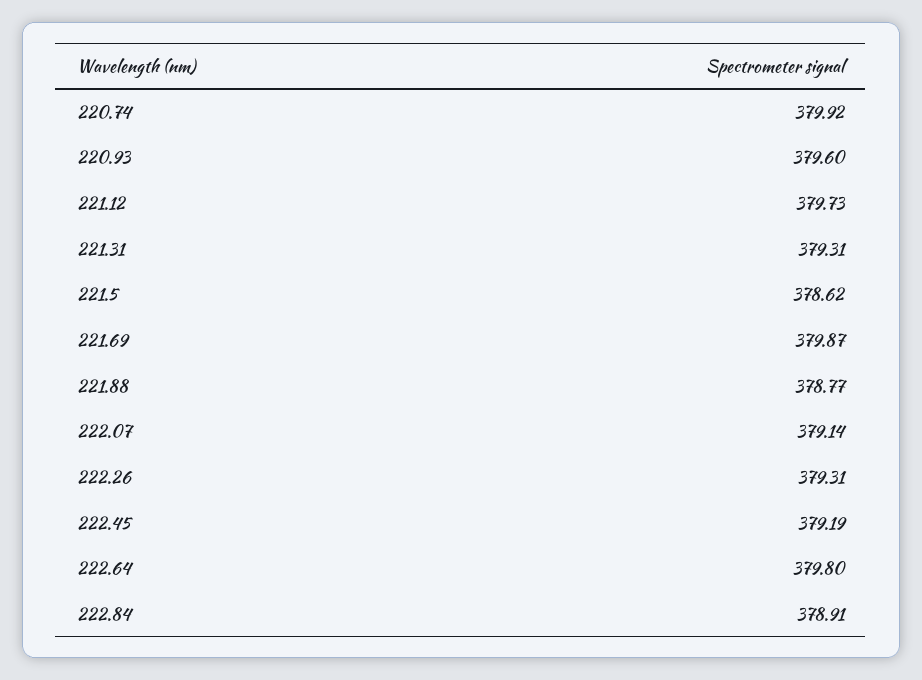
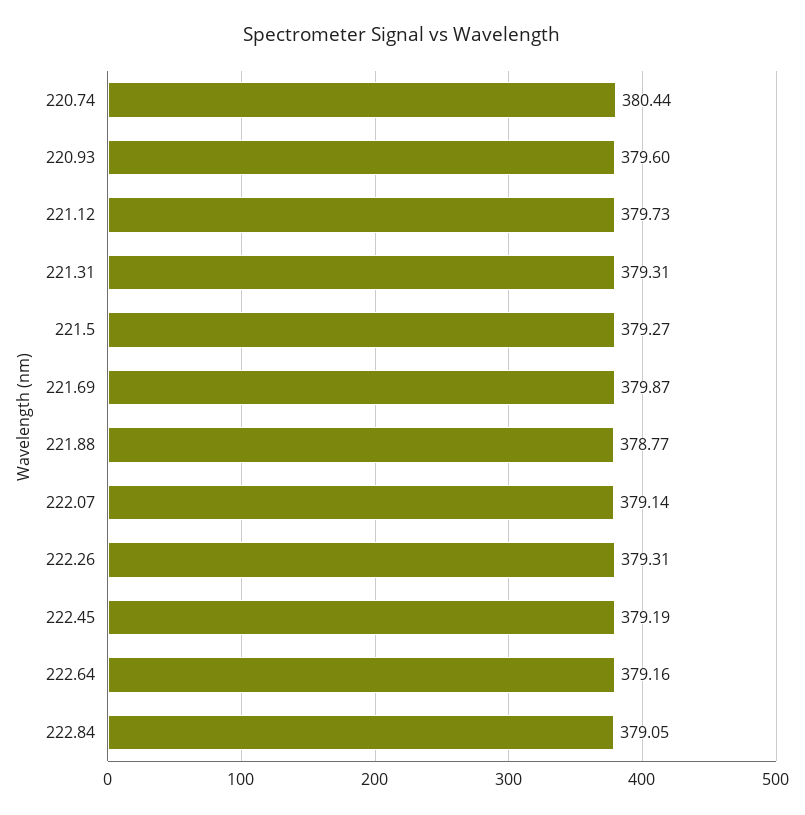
  {
-   "220.74": 379.92,
+   "220.74": 380.44,
    "220.93": 379.6,
    "221.12": 379.73,
    "221.31": 379.31,
-   "221.5": 378.62,
+   "221.5": 379.27,
    "221.69": 379.87,
    "221.88": 378.77,
    "222.07": 379.14,
    "222.26": 379.31,
    "222.45": 379.19,
-   "222.64": 379.8,
+   "222.64": 379.16,
-   "222.84": 378.91
+   "222.84": 379.05
  }

